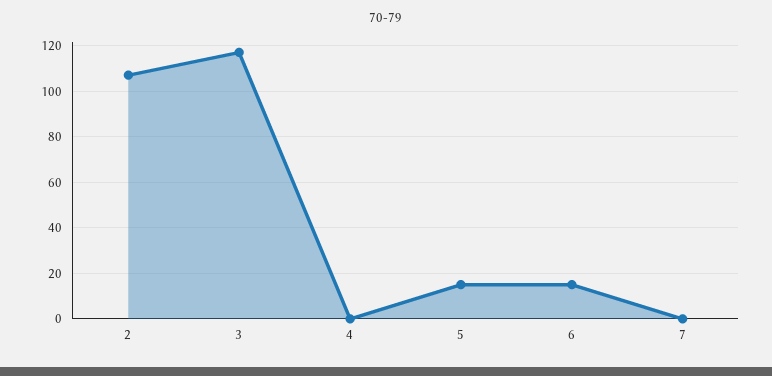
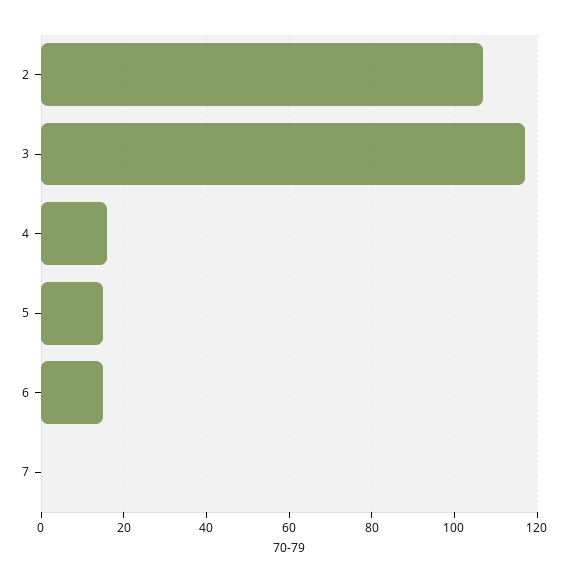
  {
    "2": 105,
    "3": 115,
-   "4": 0,
+   "4": 15,
    "5": 15,
    "6": 15,
    "7": 0
  }

